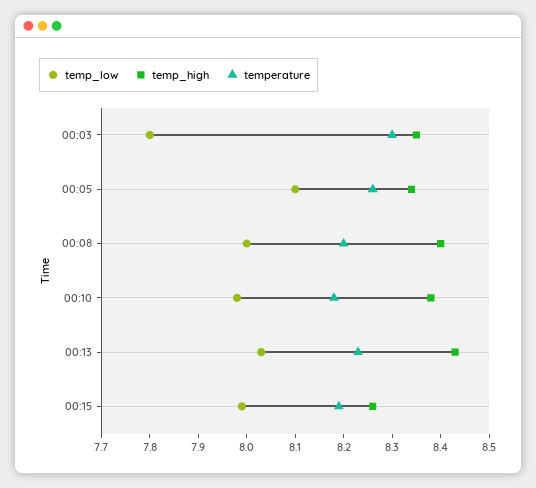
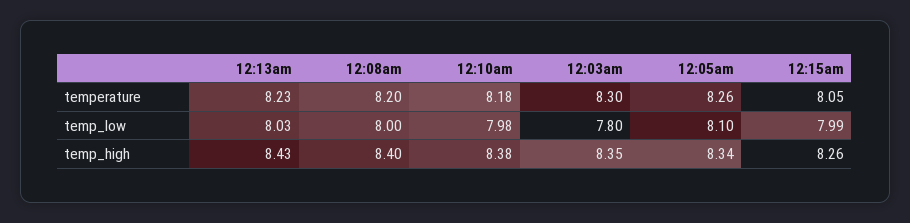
  {
    "temp_low": {
      "00:03": 7.8,
      "00:05": 8.1,
      "00:08": 8,
      "00:10": 7.98,
      "00:13": 8.03,
      "00:15": 7.99
    },
    "temp_high": {
      "00:03": 8.35,
      "00:05": 8.34,
      "00:08": 8.4,
      "00:10": 8.38,
      "00:13": 8.43,
      "00:15": 8.26
    },
    "temperature": {
      "00:03": 8.3,
      "00:05": 8.26,
      "00:08": 8.2,
      "00:10": 8.18,
      "00:13": 8.23,
-     "00:15": 8.2
+     "00:15": 8.05
    }
  }

